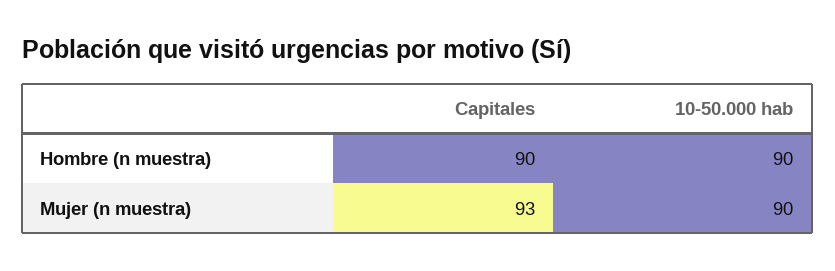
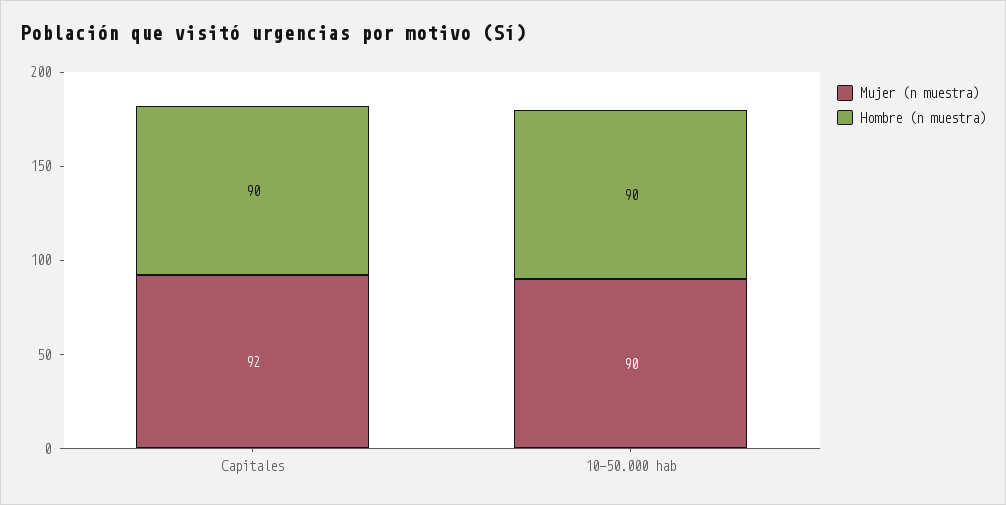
  {
    "Hombre (n muestra)": {
      "Capitales": 90,
      "10-50.000 hab": 90
    },
    "Mujer (n muestra)": {
-     "Capitales": 93,
+     "Capitales": 92,
      "10-50.000 hab": 90
    }
  }

